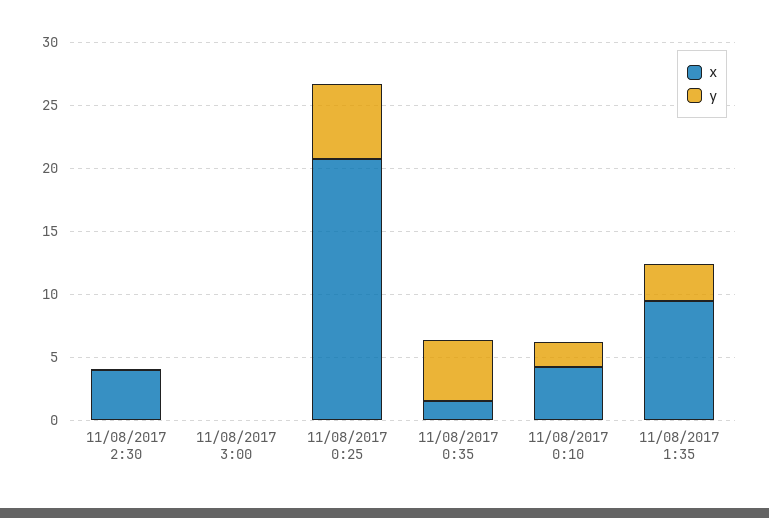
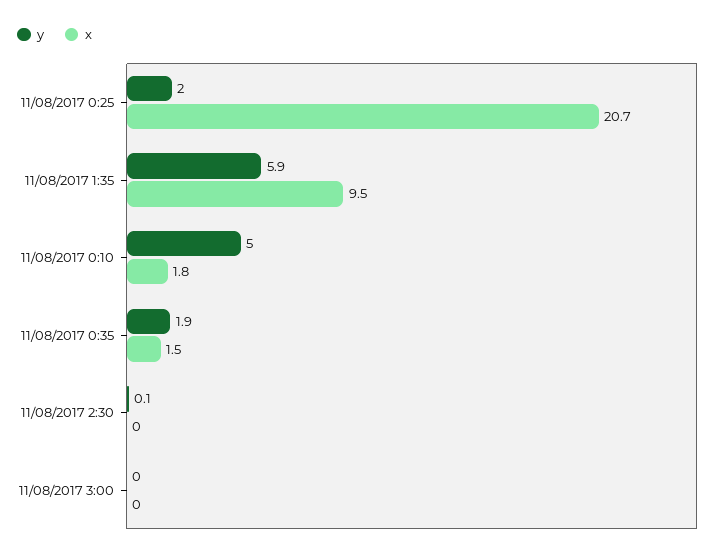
  {
    "x": {
-     "11/08/2017 2:30": 4,
+     "11/08/2017 2:30": 0,
      "11/08/2017 3:00": 0,
      "11/08/2017 0:25": 20.7,
      "11/08/2017 0:35": 1.5,
-     "11/08/2017 0:10": 4,
+     "11/08/2017 0:10": 1.8,
      "11/08/2017 1:35": 9.5
    },
    "y": {
      "11/08/2017 2:30": 0.1,
      "11/08/2017 3:00": 0,
-     "11/08/2017 0:25": 6,
+     "11/08/2017 0:25": 2,
-     "11/08/2017 0:35": 5,
+     "11/08/2017 0:35": 1.9,
-     "11/08/2017 0:10": 2,
+     "11/08/2017 0:10": 5,
-     "11/08/2017 1:35": 3
+     "11/08/2017 1:35": 5.9
    }
  }

